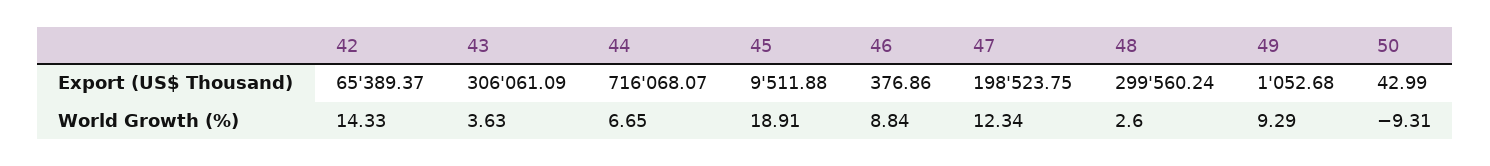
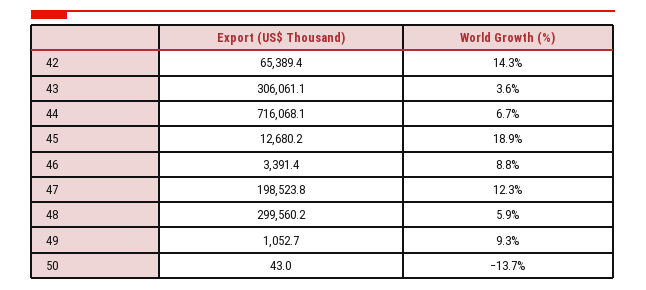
  {
    "42": {
      "Export (US$ Thousand)": 65389.37,
      "World Growth (%)": 14.33
    },
    "43": {
      "Export (US$ Thousand)": 306061.09,
      "World Growth (%)": 3.63
    },
    "44": {
      "Export (US$ Thousand)": 716068.07,
      "World Growth (%)": 6.65
    },
    "45": {
-     "Export (US$ Thousand)": 9511.88,
+     "Export (US$ Thousand)": 12680.2,
      "World Growth (%)": 18.91
    },
    "46": {
-     "Export (US$ Thousand)": 376.86,
+     "Export (US$ Thousand)": 3391.4,
      "World Growth (%)": 8.84
    },
    "47": {
      "Export (US$ Thousand)": 198523.75,
      "World Growth (%)": 12.34
    },
    "48": {
      "Export (US$ Thousand)": 299560.24,
-     "World Growth (%)": 2.6
+     "World Growth (%)": 5.9
    },
    "49": {
      "Export (US$ Thousand)": 1052.68,
      "World Growth (%)": 9.29
    },
    "50": {
      "Export (US$ Thousand)": 42.99,
-     "World Growth (%)": -9.31
+     "World Growth (%)": -13.7
    }
  }

